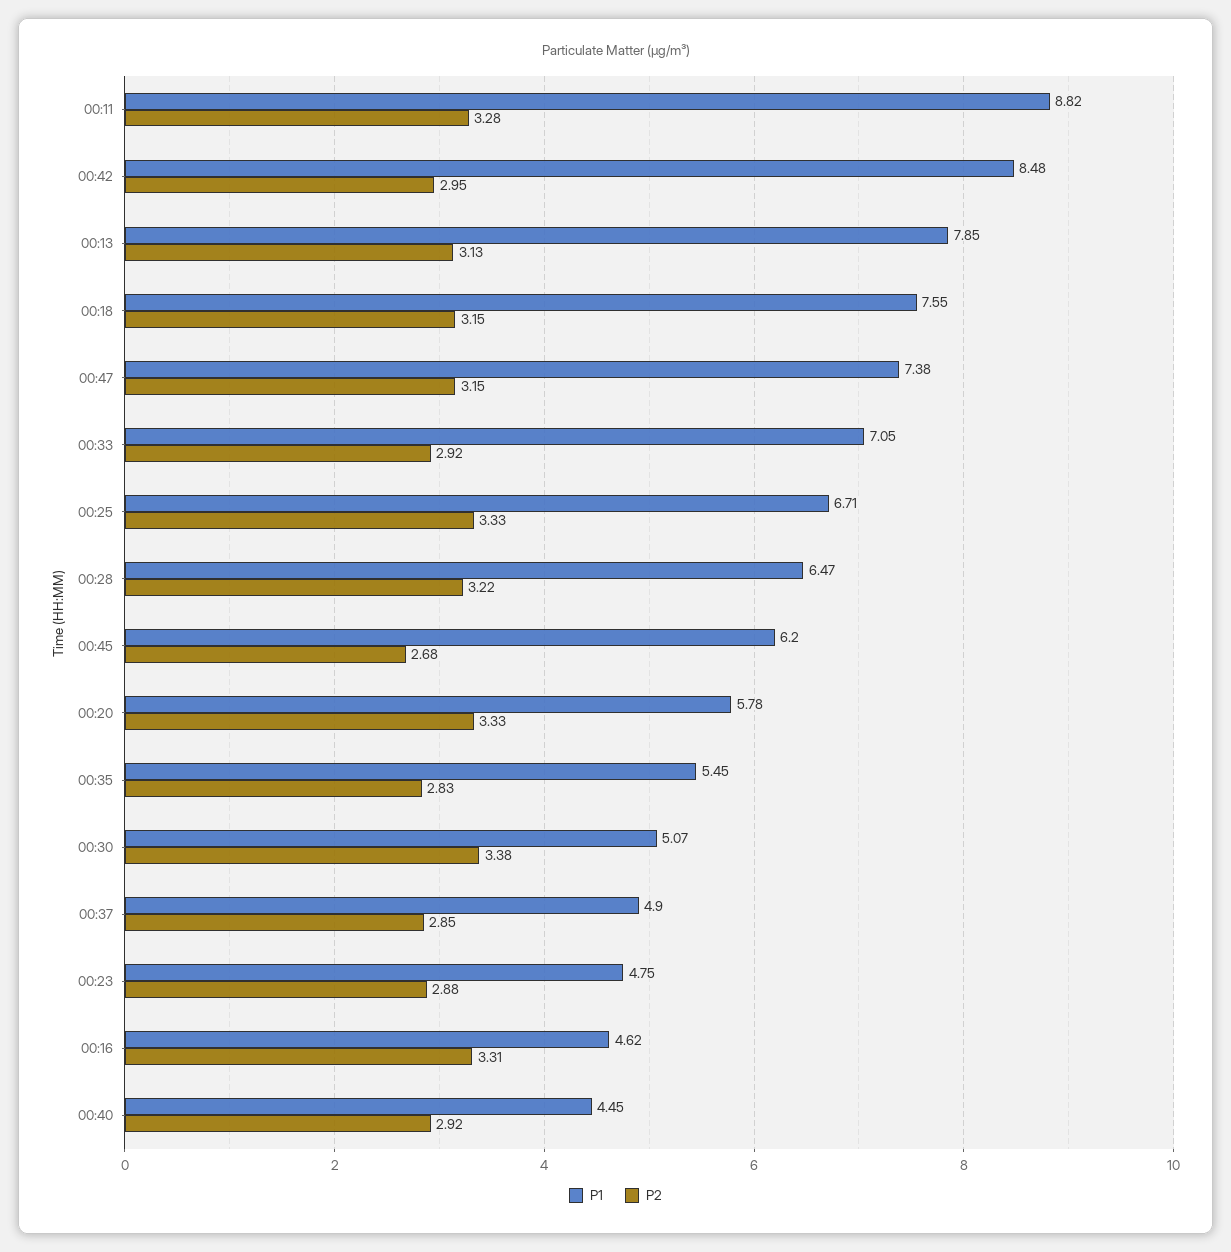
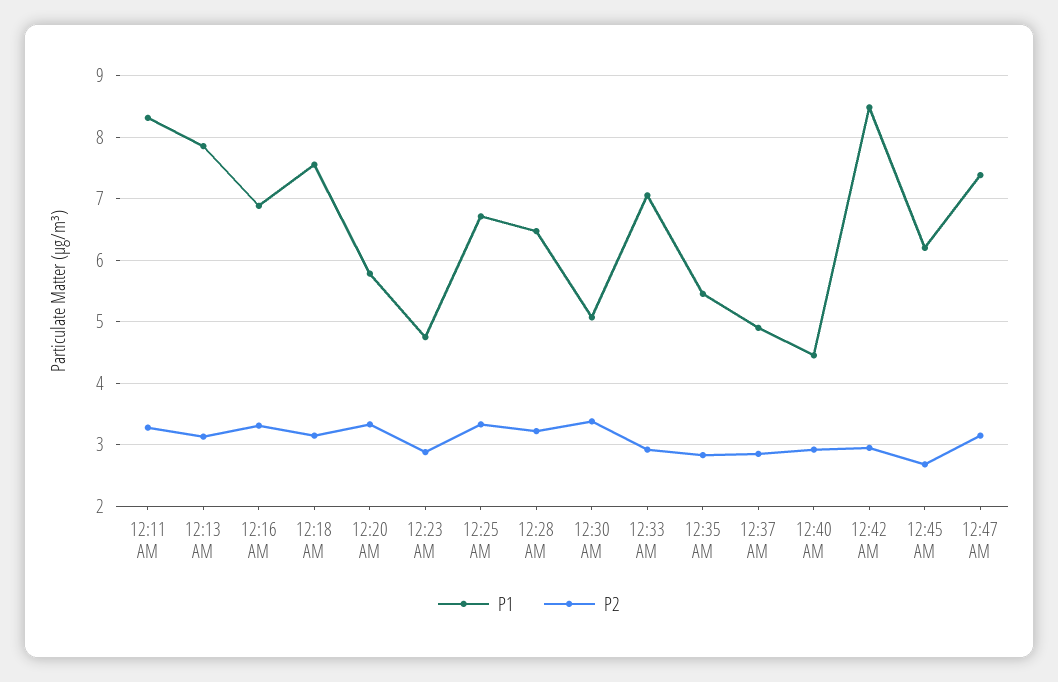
  {
    "P1": {
-     "00:11": 8.82,
+     "00:11": 8.3,
      "00:42": 8.48,
      "00:13": 7.85,
      "00:18": 7.55,
      "00:47": 7.38,
      "00:33": 7.05,
      "00:25": 6.71,
      "00:28": 6.47,
      "00:45": 6.2,
      "00:20": 5.78,
      "00:35": 5.45,
      "00:30": 5.07,
      "00:37": 4.9,
      "00:23": 4.75,
-     "00:16": 4.62,
+     "00:16": 6.9,
      "00:40": 4.45
    },
    "P2": {
      "00:11": 3.28,
      "00:42": 2.95,
      "00:13": 3.13,
      "00:18": 3.15,
      "00:47": 3.15,
      "00:33": 2.92,
      "00:25": 3.33,
      "00:28": 3.22,
      "00:45": 2.68,
      "00:20": 3.33,
      "00:35": 2.83,
      "00:30": 3.38,
      "00:37": 2.85,
      "00:23": 2.88,
      "00:16": 3.31,
      "00:40": 2.92
    }
  }

